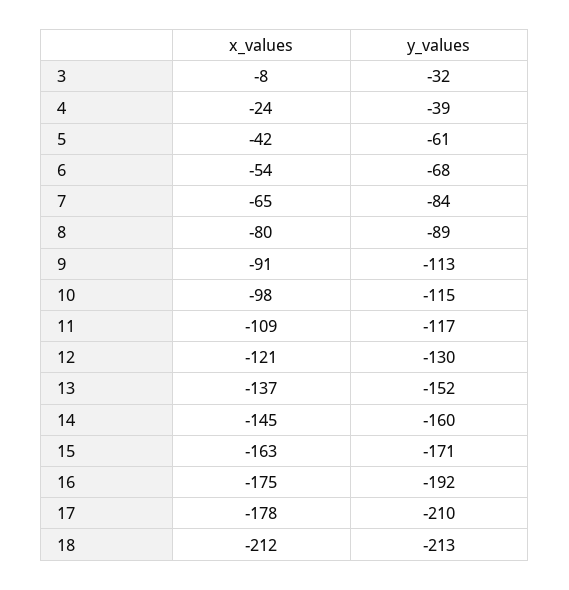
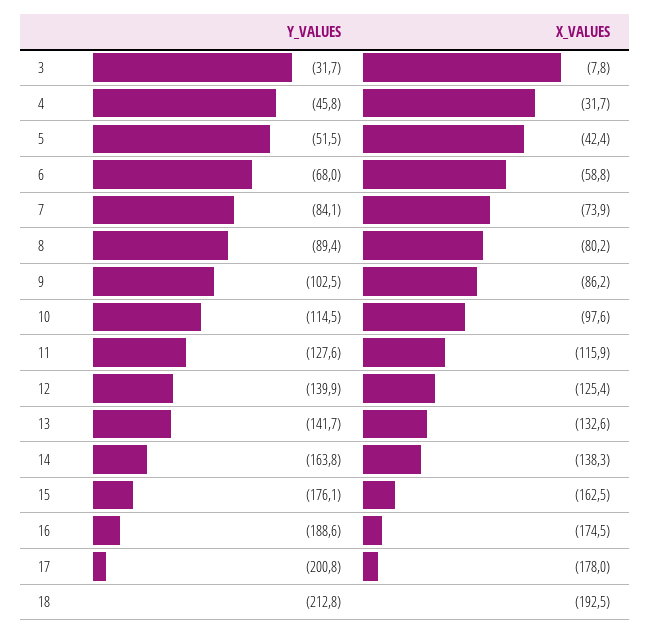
  {
    "x_values": {
      "3": -7.8,
-     "4": -24,
+     "4": -31.7,
      "5": -42.4,
-     "6": -54,
+     "6": -58.8,
-     "7": -65,
+     "7": -73.9,
      "8": -80.2,
-     "9": -91,
+     "9": -86.2,
      "10": -97.6,
-     "11": -109,
+     "11": -115.9,
-     "12": -121,
+     "12": -125.4,
-     "13": -137,
+     "13": -132.6,
-     "14": -145,
+     "14": -138.3,
      "15": -162.5,
      "16": -174.5,
      "17": -178,
-     "18": -212
+     "18": -192.5
    },
    "y_values": {
      "3": -31.7,
-     "4": -39,
+     "4": -45.8,
-     "5": -61,
+     "5": -51.5,
      "6": -68,
      "7": -84.1,
      "8": -89.4,
-     "9": -113,
+     "9": -102.5,
      "10": -114.5,
-     "11": -117,
+     "11": -127.6,
-     "12": -130,
+     "12": -139.9,
-     "13": -152,
+     "13": -141.7,
-     "14": -160,
+     "14": -163.8,
-     "15": -171,
+     "15": -176.1,
-     "16": -192,
+     "16": -188.6,
-     "17": -210,
+     "17": -200.8,
      "18": -212.8
    }
  }

